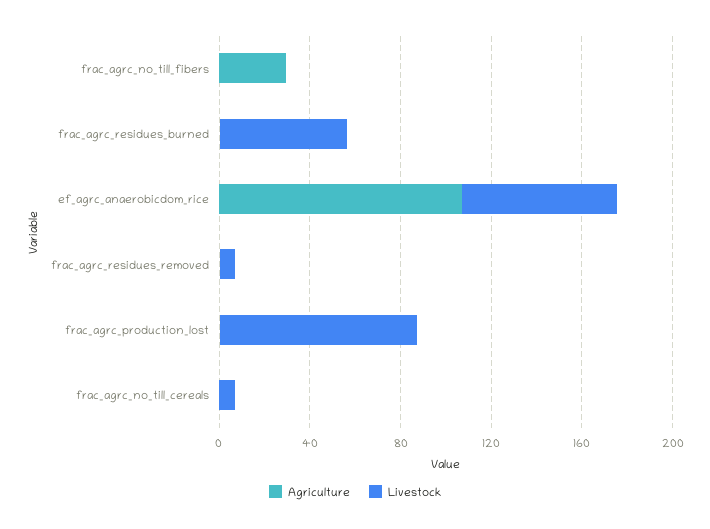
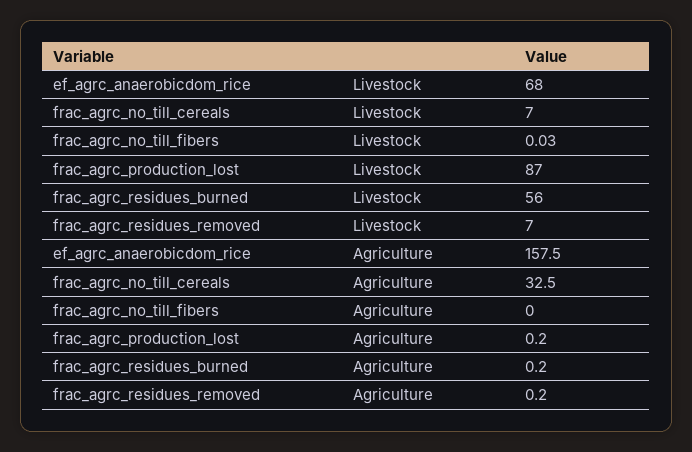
  {
    "Agriculture": {
-     "frac_agrc_no_till_fibers": 30,
+     "frac_agrc_no_till_fibers": 0,
      "frac_agrc_residues_burned": 0.2,
-     "ef_agrc_anaerobicdom_rice": 110,
+     "ef_agrc_anaerobicdom_rice": 157.5,
      "frac_agrc_residues_removed": 0.2,
      "frac_agrc_production_lost": 0.2,
-     "frac_agrc_no_till_cereals": 0
+     "frac_agrc_no_till_cereals": 32.5
    },
    "Livestock": {
      "frac_agrc_no_till_fibers": 0.03,
      "frac_agrc_residues_burned": 56,
      "ef_agrc_anaerobicdom_rice": 68,
      "frac_agrc_residues_removed": 7,
      "frac_agrc_production_lost": 87,
      "frac_agrc_no_till_cereals": 7
    }
  }

